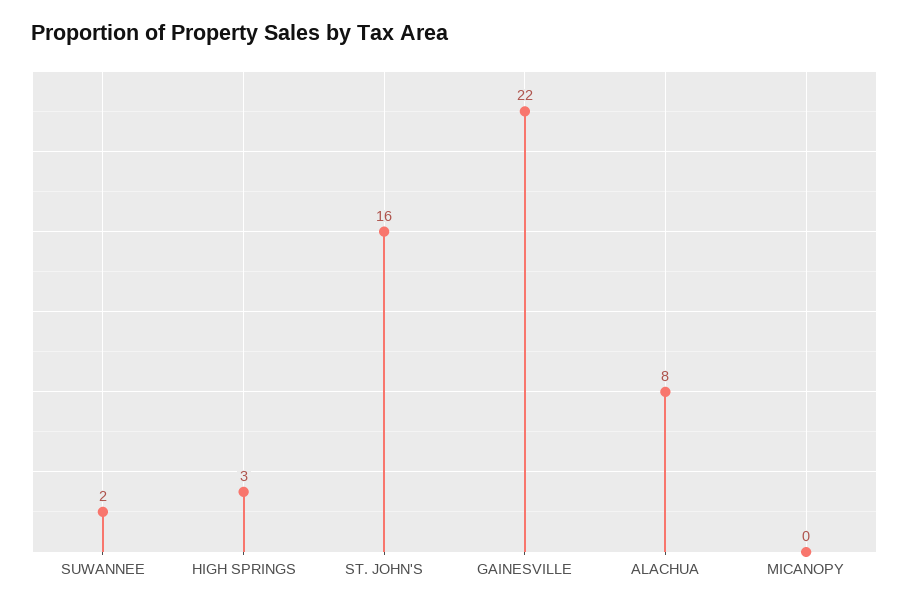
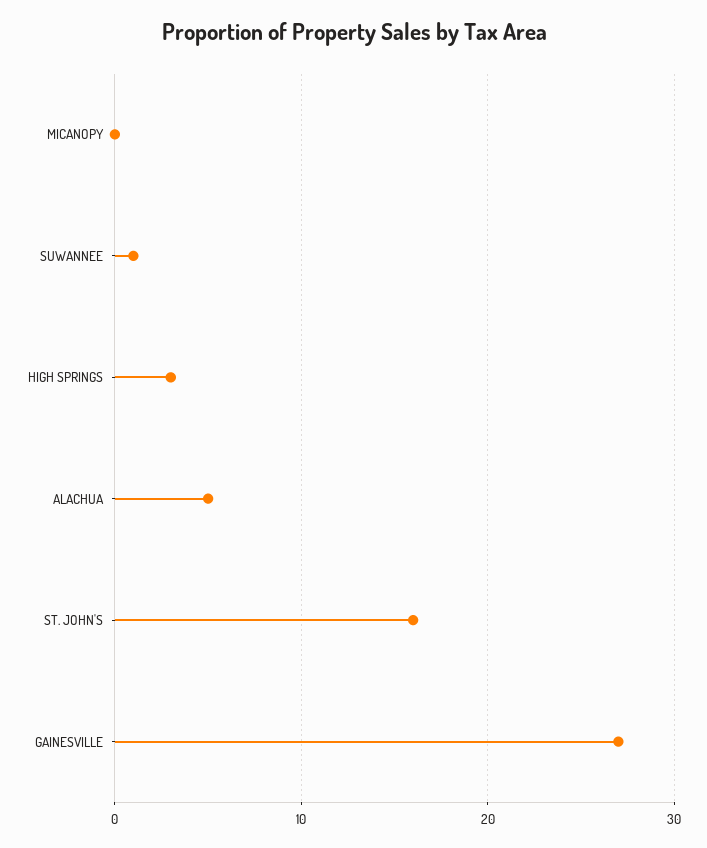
  {
-   "SUWANNEE": 2,
+   "SUWANNEE": 1,
    "HIGH SPRINGS": 3,
    "ST. JOHN'S": 16,
-   "GAINESVILLE": 22,
+   "GAINESVILLE": 27,
-   "ALACHUA": 8,
+   "ALACHUA": 5,
    "MICANOPY": 0
  }

